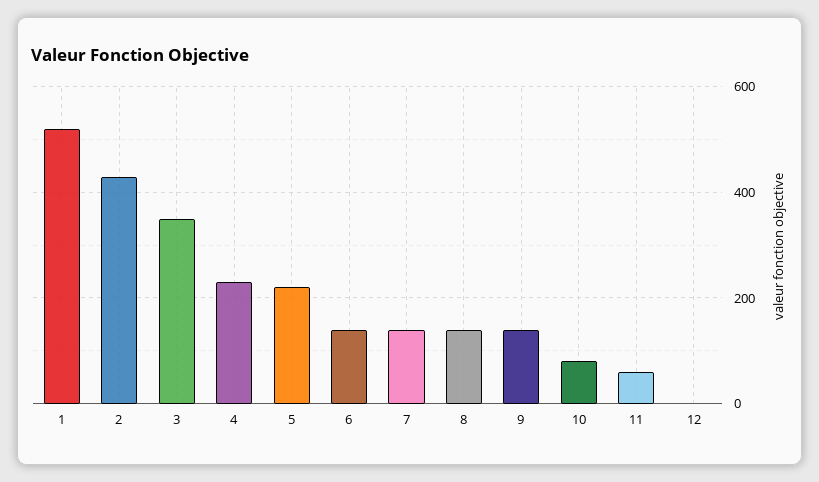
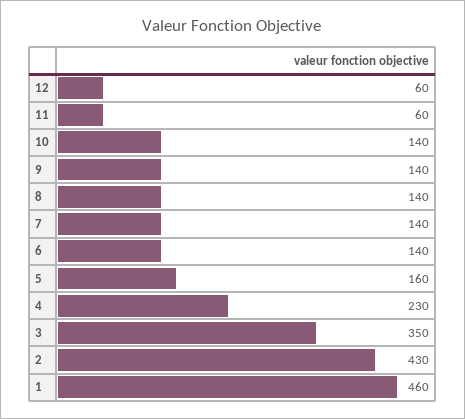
  {
-   "1": 520,
+   "1": 460,
    "2": 430,
    "3": 350,
    "4": 230,
-   "5": 220,
+   "5": 160,
    "6": 140,
    "7": 140,
    "8": 140,
    "9": 140,
-   "10": 80,
+   "10": 140,
    "11": 60,
-   "12": 0
+   "12": 60
  }

